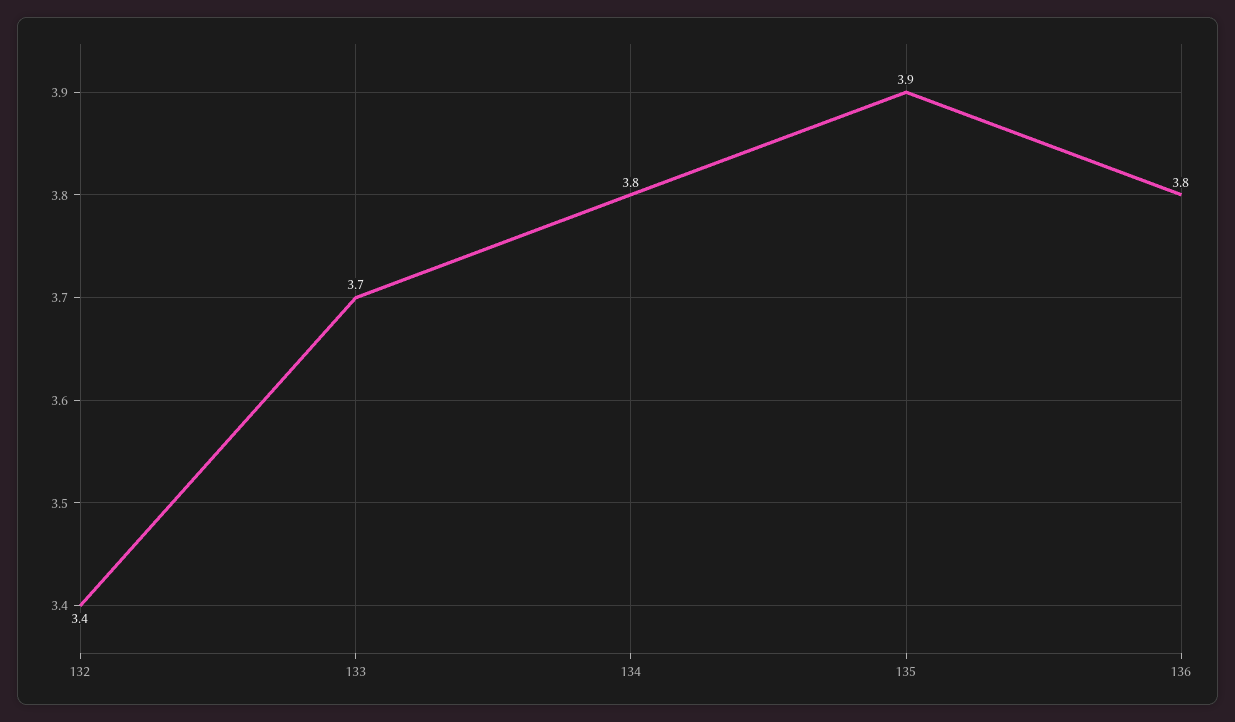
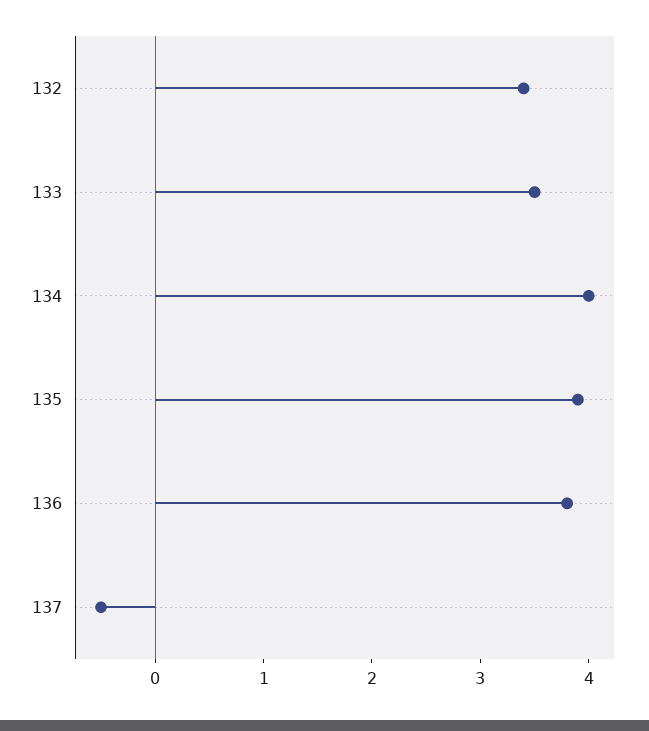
  {
    "132": 3.4,
-   "133": 3.7,
+   "133": 3.5,
-   "134": 3.8,
+   "134": 4,
    "135": 3.9,
-   "136": 3.8
+   "136": 3.8,
+   "137": -0.5
  }

